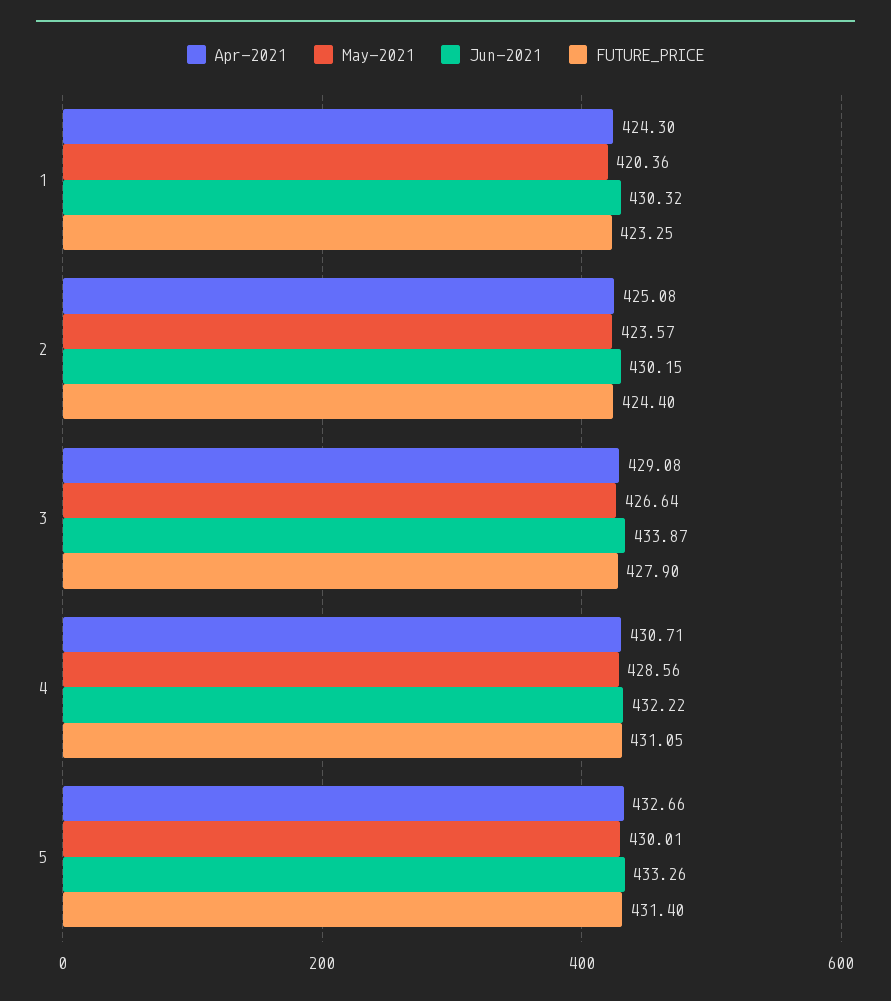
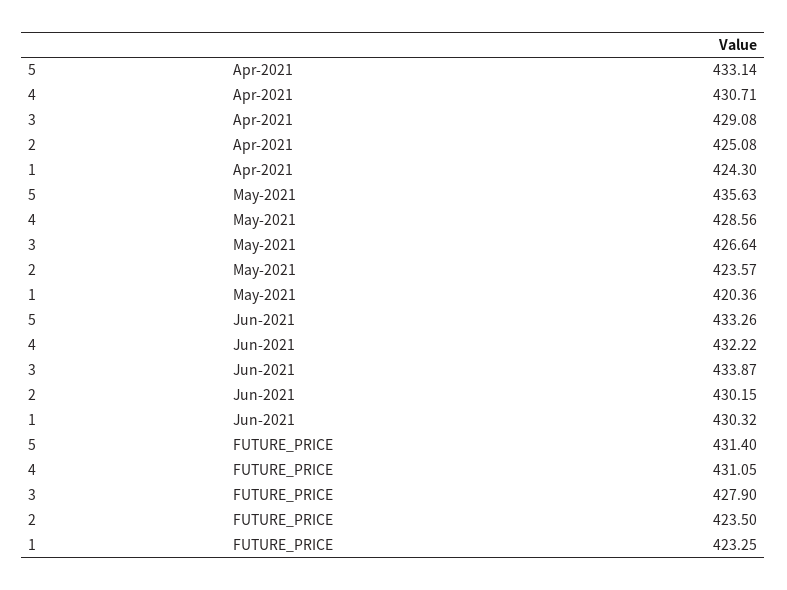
  {
    "Apr-2021": {
      "1": 424.3,
      "2": 425.08,
      "3": 429.08,
      "4": 430.71,
-     "5": 432.66
+     "5": 433.14
    },
    "May-2021": {
      "1": 420.36,
      "2": 423.57,
      "3": 426.64,
      "4": 428.56,
-     "5": 430.01
+     "5": 435.63
    },
    "Jun-2021": {
      "1": 430.32,
      "2": 430.15,
      "3": 433.87,
      "4": 432.22,
      "5": 433.26
    },
    "FUTURE_PRICE": {
      "1": 423.25,
-     "2": 424.4,
+     "2": 423.5,
      "3": 427.9,
      "4": 431.05,
      "5": 431.4
    }
  }

